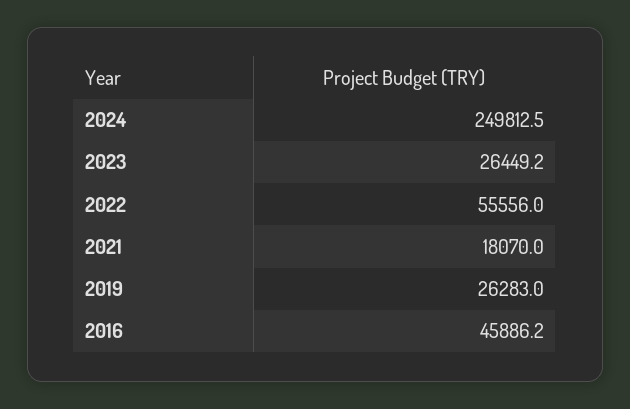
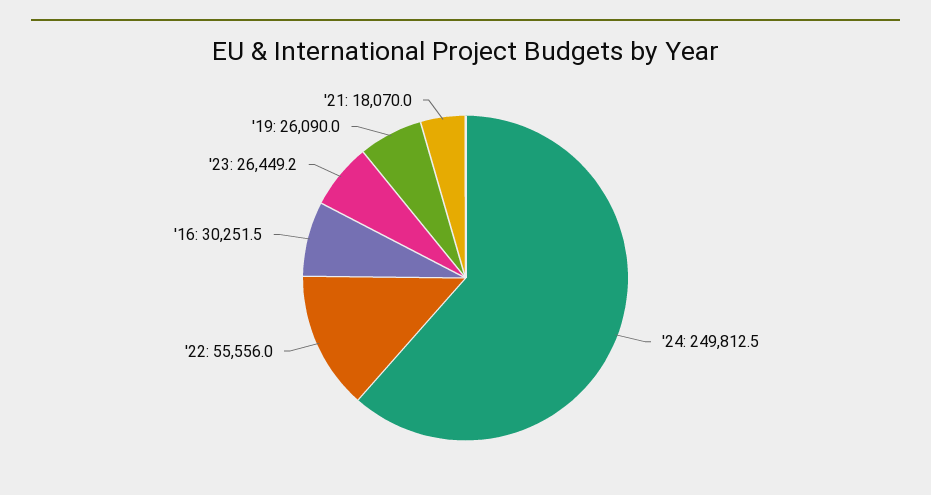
  {
    "2024": 249812.5,
    "2023": 26449.2,
    "2022": 55556,
    "2021": 18070,
-   "2019": 26283,
+   "2019": 26090,
-   "2016": 45886.2
+   "2016": 30251.5
  }

